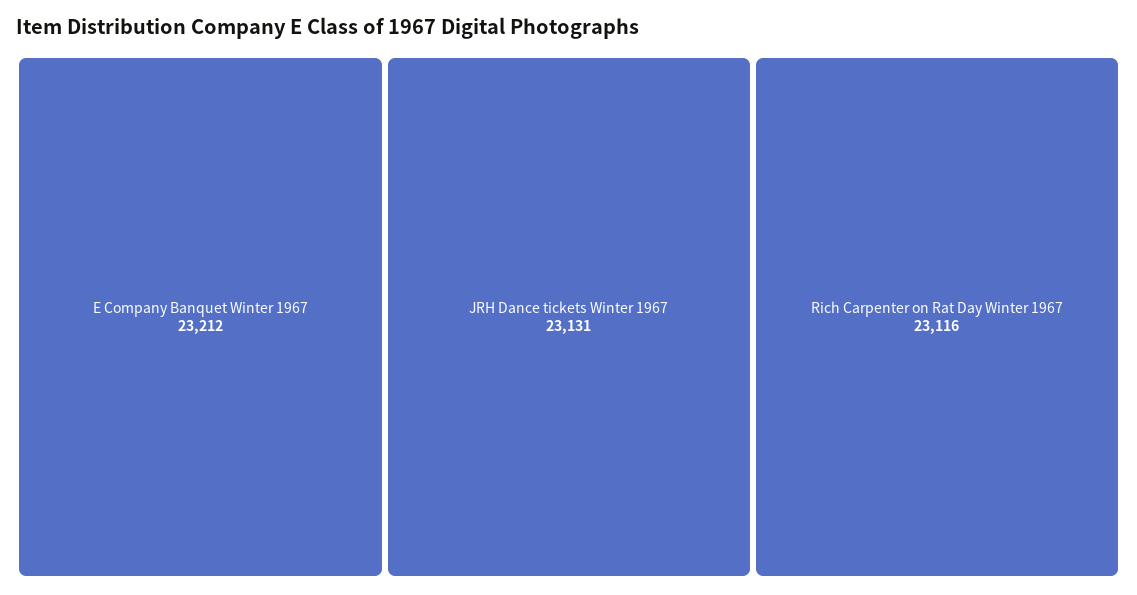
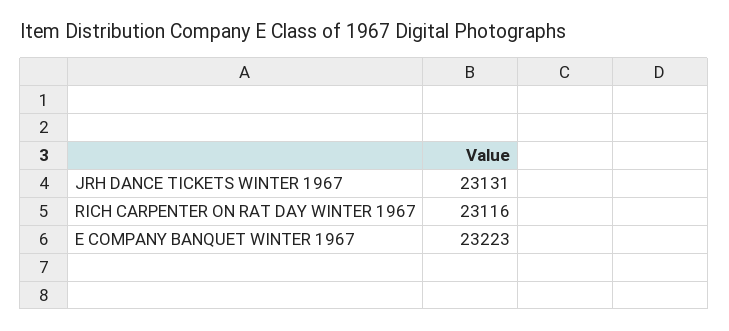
  {
-   "E Company Banquet Winter 1967": 23212,
+   "E Company Banquet Winter 1967": 23223,
    "JRH Dance tickets Winter 1967": 23131,
    "Rich Carpenter on Rat Day Winter 1967": 23116
  }

